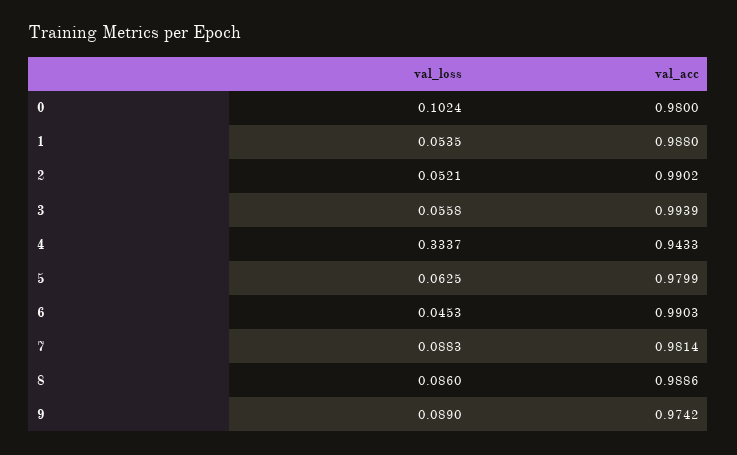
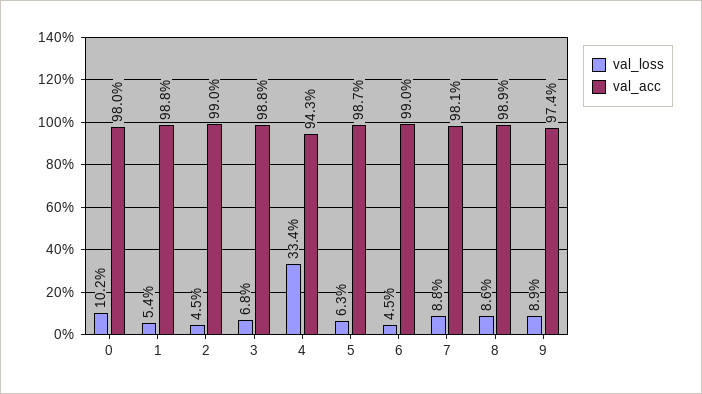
  {
    "val_loss": {
      "0": 0.1024,
      "1": 0.0535,
-     "2": 0.0521,
+     "2": 0.045,
-     "3": 0.0558,
+     "3": 0.068,
      "4": 0.3337,
      "5": 0.0625,
      "6": 0.0453,
      "7": 0.0883,
      "8": 0.086,
      "9": 0.089
    },
    "val_acc": {
      "0": 0.98,
      "1": 0.988,
      "2": 0.9902,
-     "3": 0.9939,
+     "3": 0.988,
      "4": 0.9433,
-     "5": 0.9799,
+     "5": 0.987,
      "6": 0.9903,
      "7": 0.9814,
      "8": 0.9886,
      "9": 0.9742
    }
  }

